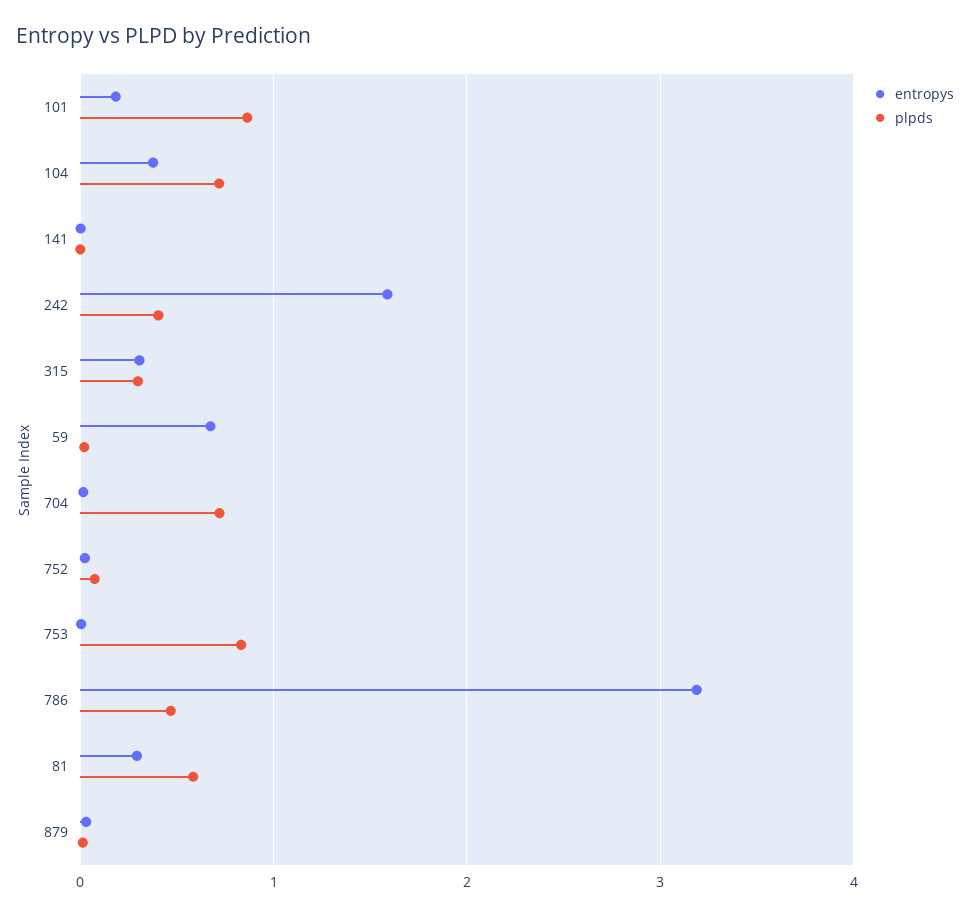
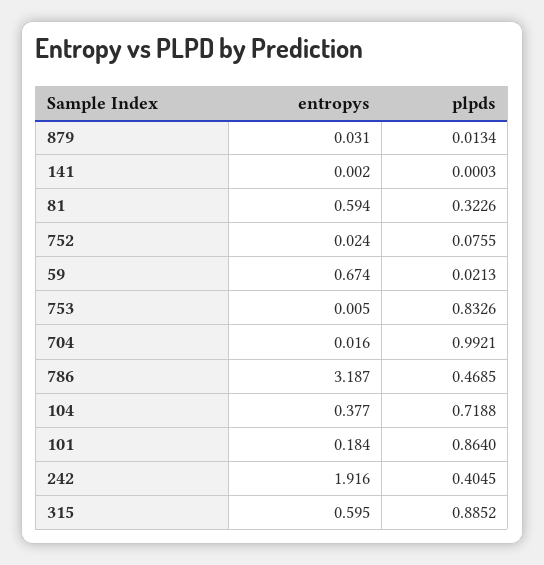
  {
    "entropys": {
      "101": 0.184,
      "104": 0.377,
      "141": 0.002,
-     "242": 1.6,
+     "242": 1.916,
-     "315": 0.3,
+     "315": 0.595,
      "59": 0.674,
      "704": 0.016,
      "752": 0.024,
      "753": 0.005,
      "786": 3.187,
-     "81": 0.3,
+     "81": 0.594,
      "879": 0.031
    },
    "plpds": {
      "101": 0.864,
      "104": 0.7188,
      "141": 0.0003,
      "242": 0.4045,
-     "315": 0.3,
+     "315": 0.8852,
      "59": 0.0213,
-     "704": 0.7,
+     "704": 0.9921,
      "752": 0.0755,
      "753": 0.8326,
      "786": 0.4685,
-     "81": 0.6,
+     "81": 0.3226,
      "879": 0.0134
    }
  }

